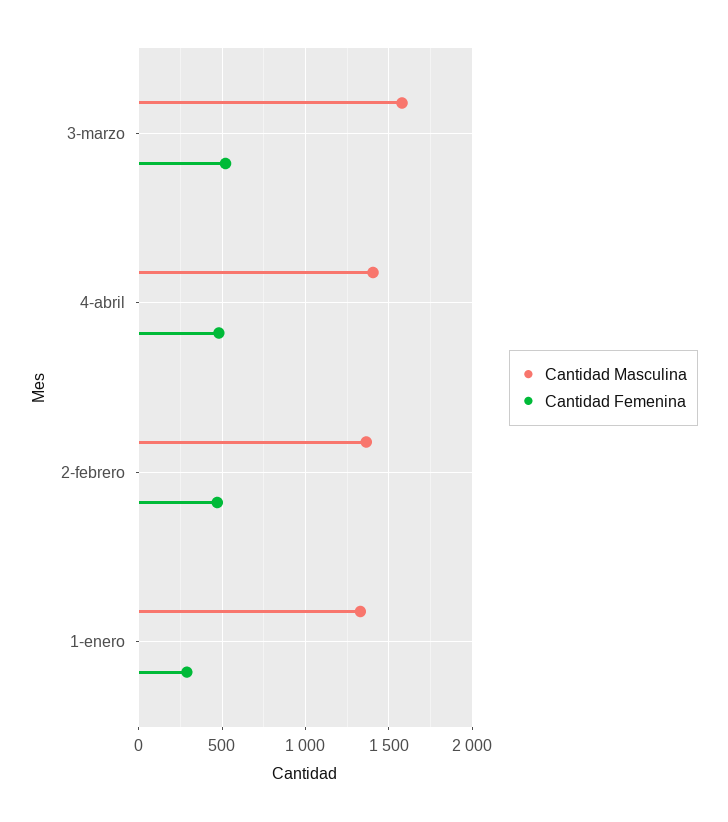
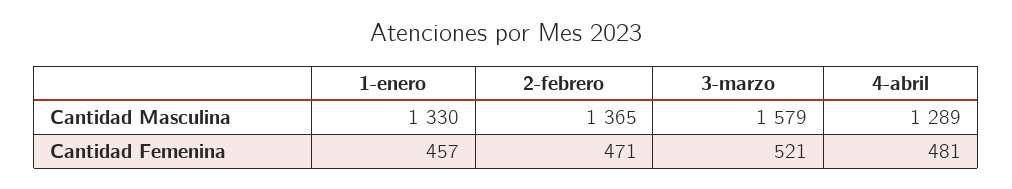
  {
    "Cantidad Masculina": {
      "3-marzo": 1579,
-     "4-abril": 1400,
+     "4-abril": 1289,
      "2-febrero": 1365,
      "1-enero": 1330
    },
    "Cantidad Femenina": {
      "3-marzo": 521,
      "4-abril": 481,
      "2-febrero": 471,
-     "1-enero": 300
+     "1-enero": 457
    }
  }

